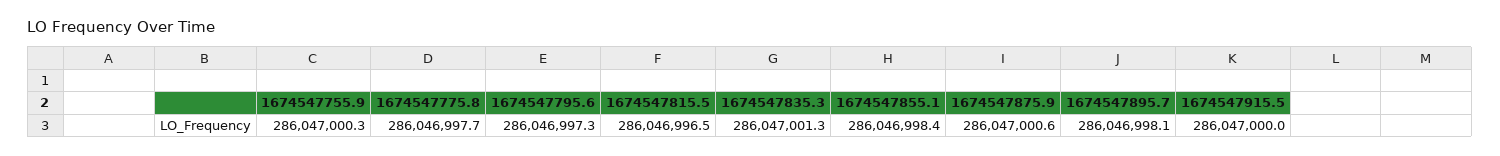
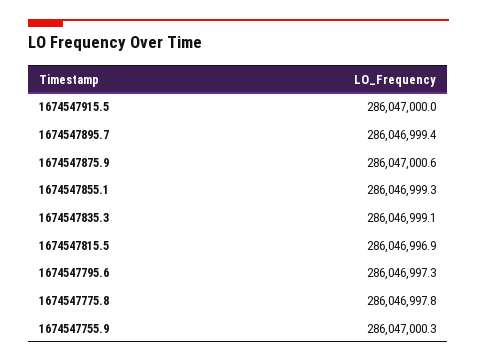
  {
    "1674547755.9": 286047000.3,
-   "1674547775.8": 286046997.7,
+   "1674547775.8": 286046997.8,
    "1674547795.6": 286046997.3,
-   "1674547815.5": 286046996.5,
+   "1674547815.5": 286046996.9,
-   "1674547835.3": 286047001.3,
+   "1674547835.3": 286046999.1,
-   "1674547855.1": 286046998.4,
+   "1674547855.1": 286046999.3,
    "1674547875.9": 286047000.6,
-   "1674547895.7": 286046998.1,
+   "1674547895.7": 286046999.4,
    "1674547915.5": 286047000
  }

